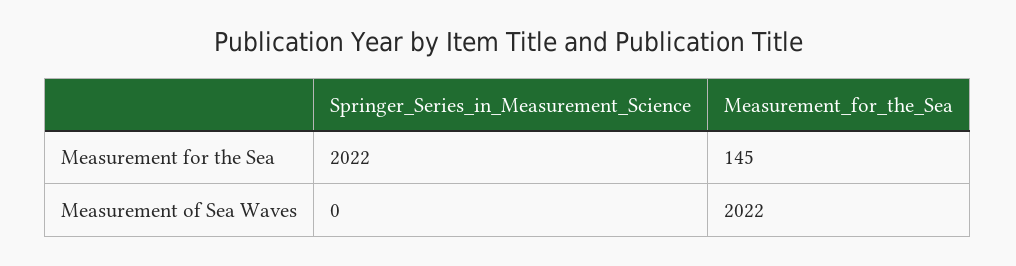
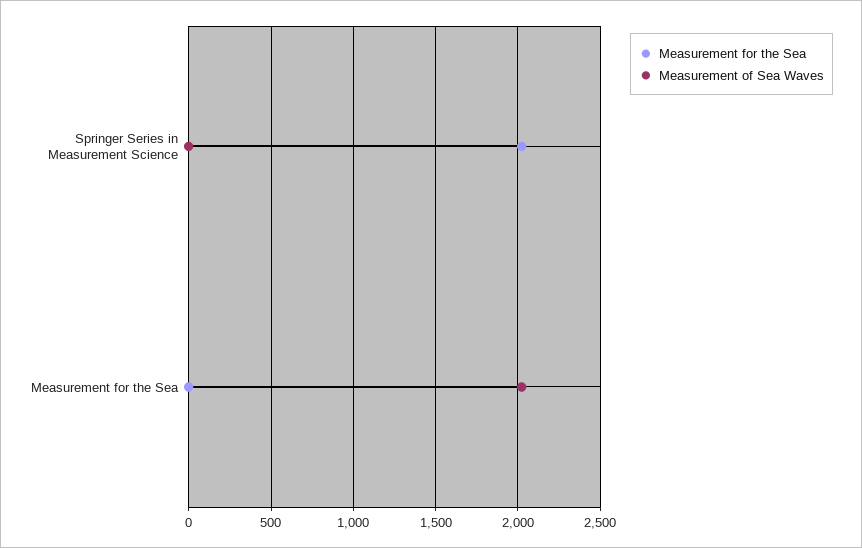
  {
    "Measurement for the Sea": {
      "Springer_Series_in_Measurement_Science": 2022,
-     "Measurement_for_the_Sea": 145
+     "Measurement_for_the_Sea": 0
    },
    "Measurement of Sea Waves": {
      "Springer_Series_in_Measurement_Science": 0,
      "Measurement_for_the_Sea": 2022
    }
  }

